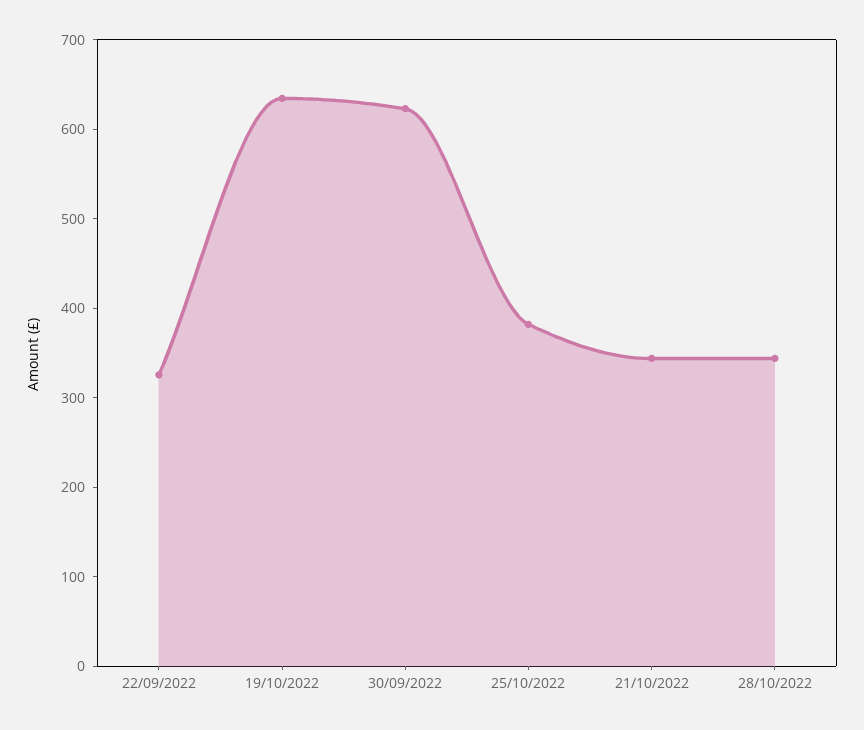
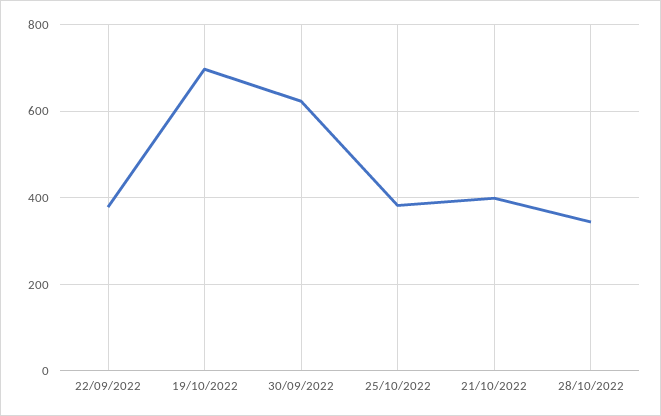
  {
-   "22/09/2022": 320,
+   "22/09/2022": 380,
-   "19/10/2022": 640,
+   "19/10/2022": 700,
    "30/09/2022": 620,
    "25/10/2022": 380,
-   "21/10/2022": 340,
+   "21/10/2022": 400,
    "28/10/2022": 340
  }

